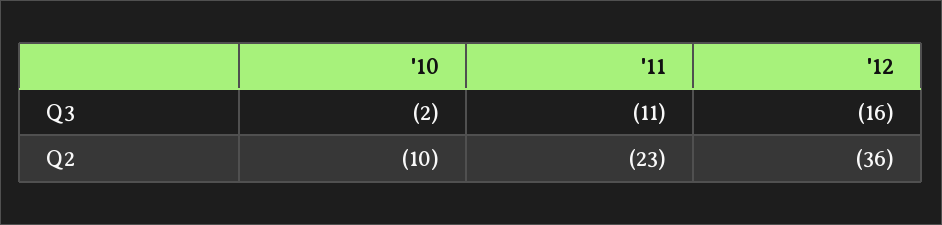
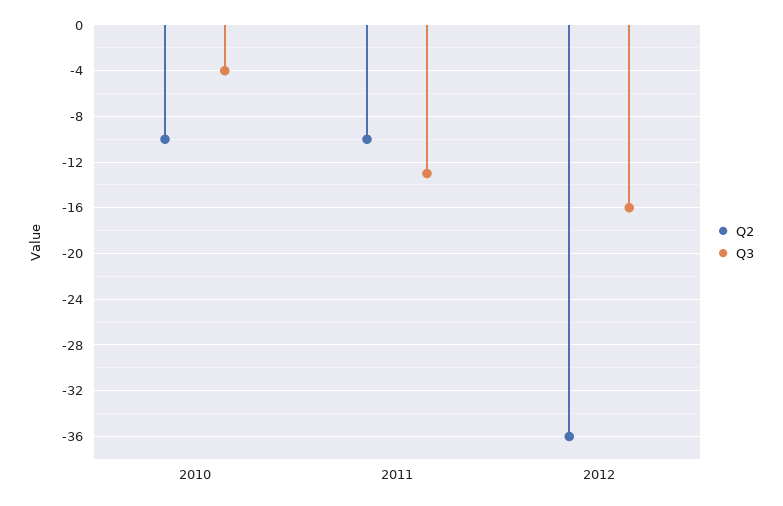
  {
    "Q3": {
-     "'10": -2,
+     "'10": -4,
-     "'11": -11,
+     "'11": -13,
      "'12": -16
    },
    "Q2": {
      "'10": -10,
-     "'11": -23,
+     "'11": -10,
      "'12": -36
    }
  }

